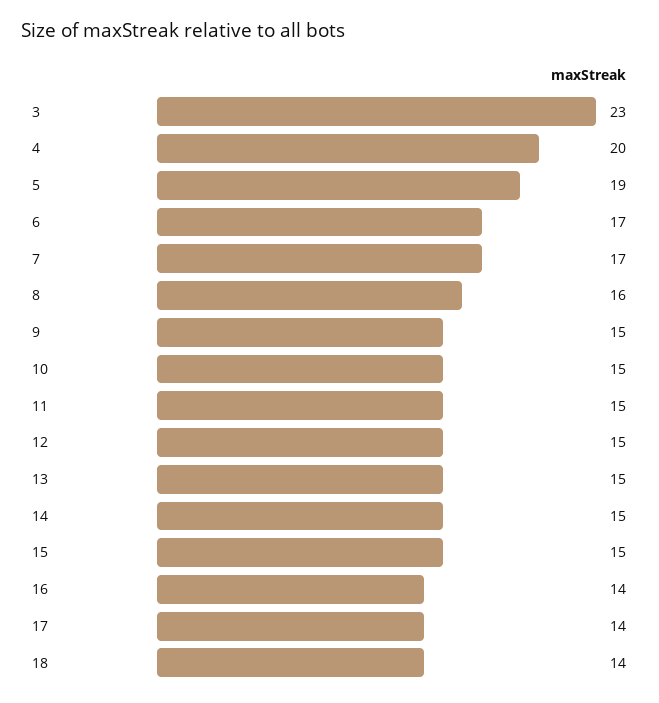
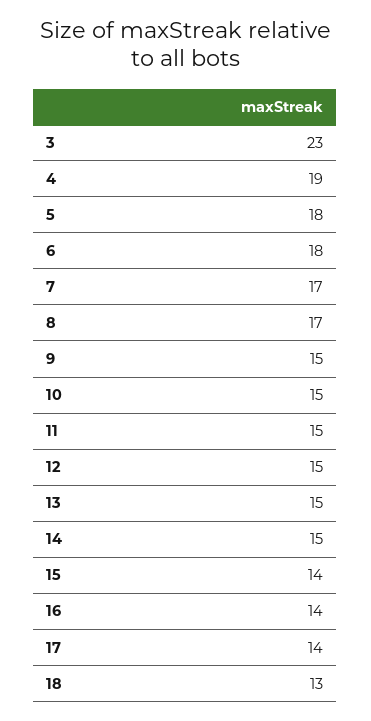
  {
    "3": 23,
-   "4": 20,
+   "4": 19,
-   "5": 19,
+   "5": 18,
-   "6": 17,
+   "6": 18,
    "7": 17,
-   "8": 16,
+   "8": 17,
    "9": 15,
    "10": 15,
    "11": 15,
    "12": 15,
    "13": 15,
    "14": 15,
-   "15": 15,
+   "15": 14,
    "16": 14,
    "17": 14,
-   "18": 14
+   "18": 13
  }

